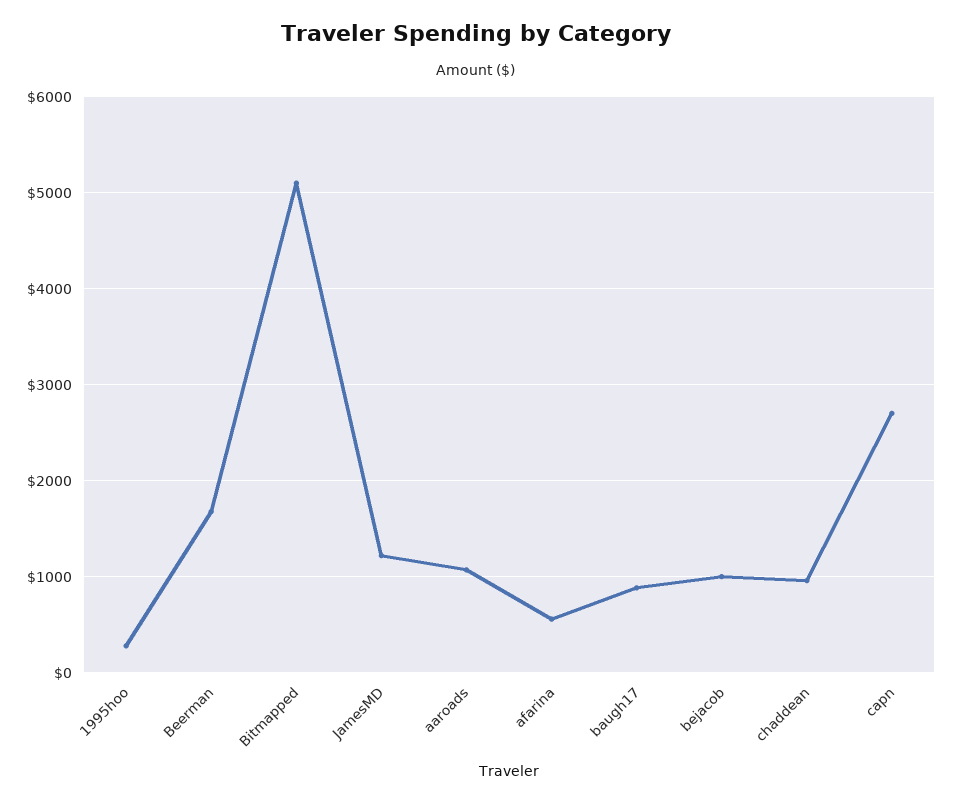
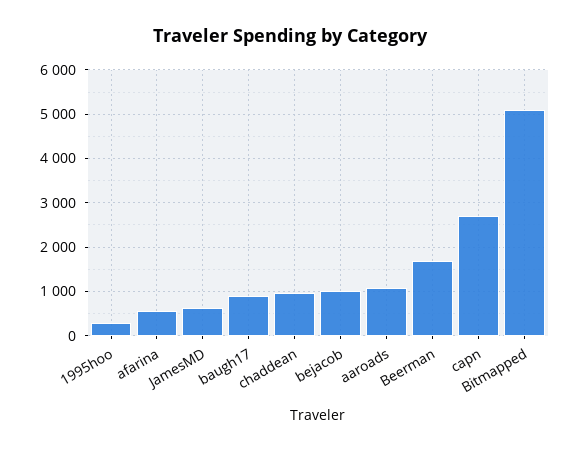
  {
    "1995hoo": 300,
    "Beerman": 1700,
    "Bitmapped": 5100,
-   "JamesMD": 1200,
+   "JamesMD": 600,
    "aaroads": 1100,
    "afarina": 600,
    "baugh17": 900,
    "bejacob": 1000,
    "chaddean": 1000,
    "capn": 2700
  }

